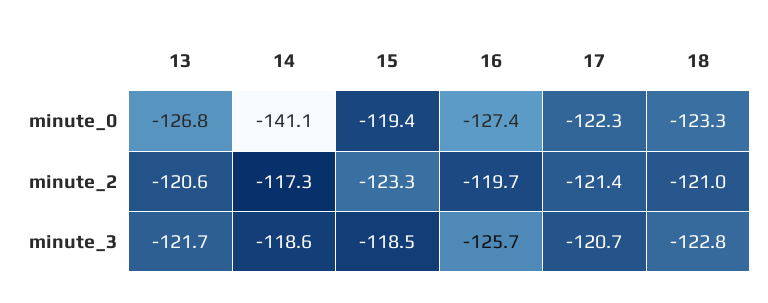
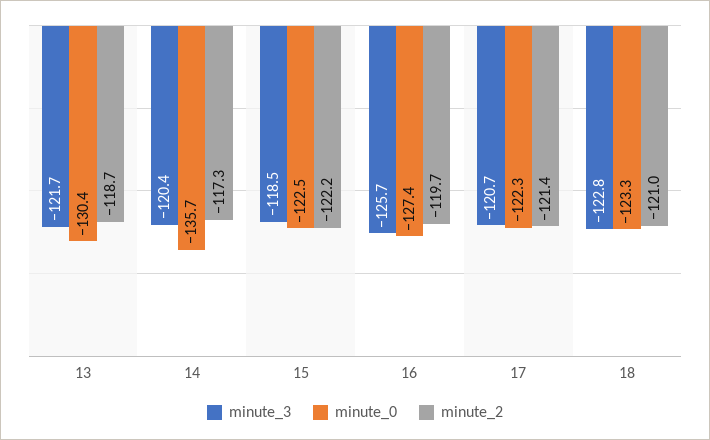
  {
    "minute_0": {
-     "13": -126.8,
+     "13": -130.4,
-     "14": -141.1,
+     "14": -135.7,
-     "15": -119.4,
+     "15": -122.5,
      "16": -127.4,
      "17": -122.3,
      "18": -123.3
    },
    "minute_2": {
-     "13": -120.6,
+     "13": -118.7,
      "14": -117.3,
-     "15": -123.3,
+     "15": -122.2,
      "16": -119.7,
      "17": -121.4,
      "18": -121
    },
    "minute_3": {
      "13": -121.7,
-     "14": -118.6,
+     "14": -120.4,
      "15": -118.5,
      "16": -125.7,
      "17": -120.7,
      "18": -122.8
    }
  }

